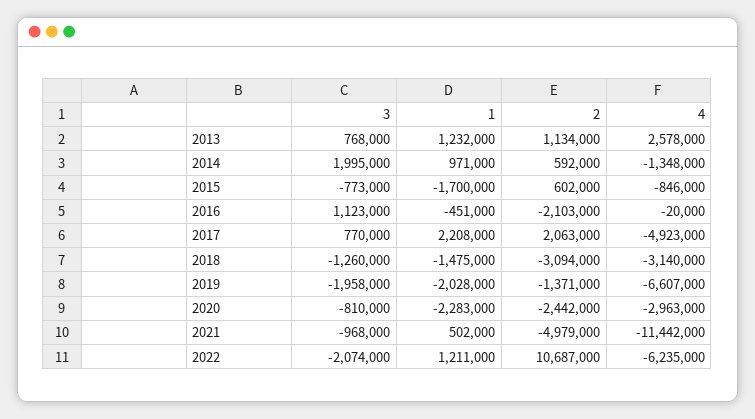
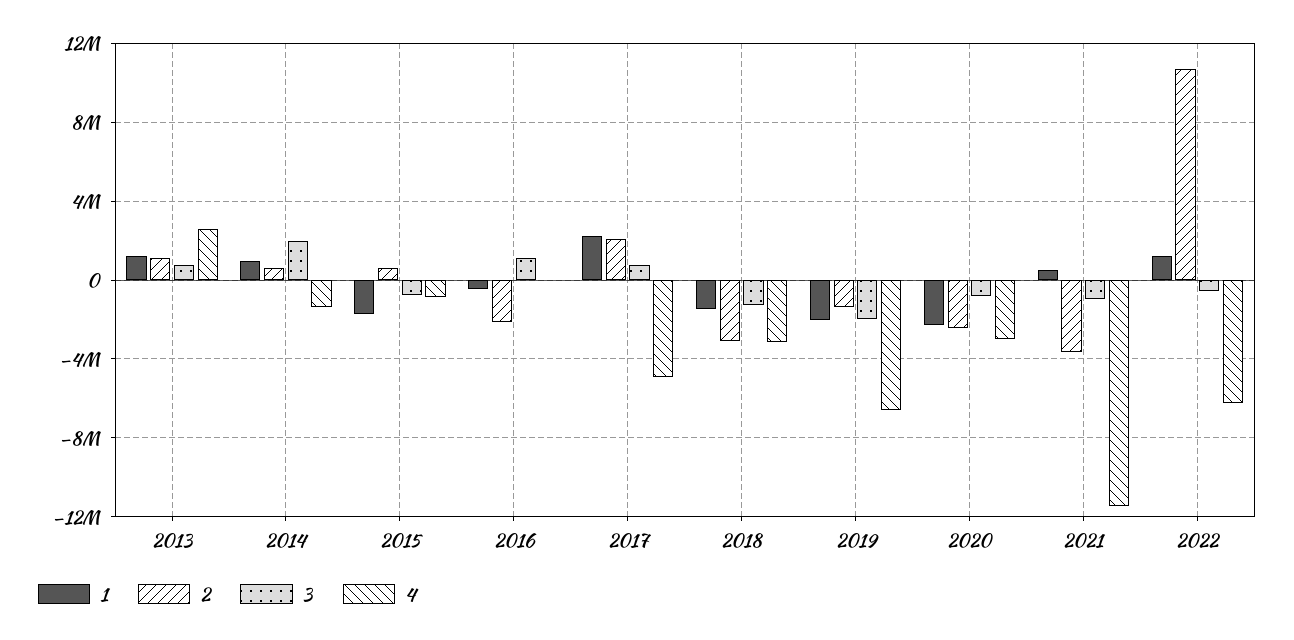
  {
    "3": {
      "2013": 768000,
      "2014": 1995000,
      "2015": -773000,
      "2016": 1123000,
      "2017": 770000,
      "2018": -1260000,
      "2019": -1958000,
      "2020": -810000,
      "2021": -968000,
-     "2022": -2074000
+     "2022": -500000
    },
    "1": {
      "2013": 1232000,
      "2014": 971000,
      "2015": -1700000,
      "2016": -451000,
      "2017": 2208000,
      "2018": -1475000,
      "2019": -2028000,
      "2020": -2283000,
      "2021": 502000,
      "2022": 1211000
    },
    "2": {
      "2013": 1134000,
      "2014": 592000,
      "2015": 602000,
      "2016": -2103000,
      "2017": 2063000,
      "2018": -3094000,
      "2019": -1371000,
      "2020": -2442000,
-     "2021": -4979000,
+     "2021": -3500000,
      "2022": 10687000
    },
    "4": {
      "2013": 2578000,
      "2014": -1348000,
      "2015": -846000,
      "2016": -20000,
      "2017": -4923000,
      "2018": -3140000,
      "2019": -6607000,
      "2020": -2963000,
      "2021": -11442000,
      "2022": -6235000
    }
  }

